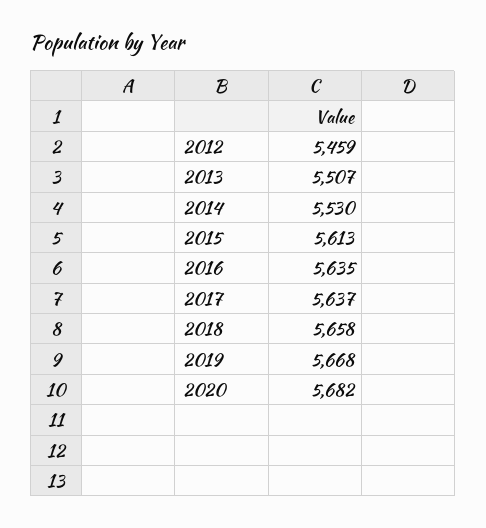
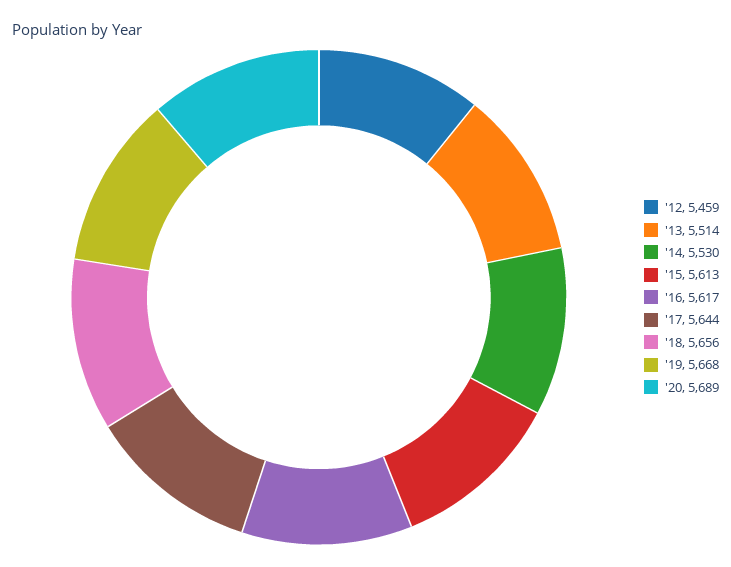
  {
    "2012": 5459,
-   "2013": 5507,
+   "2013": 5514,
    "2014": 5530,
    "2015": 5613,
-   "2016": 5635,
+   "2016": 5617,
-   "2017": 5637,
+   "2017": 5644,
-   "2018": 5658,
+   "2018": 5656,
    "2019": 5668,
-   "2020": 5682
+   "2020": 5689
  }

